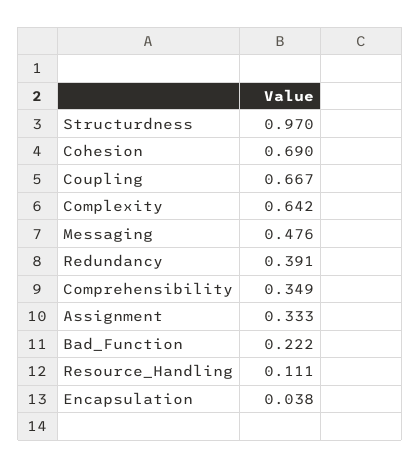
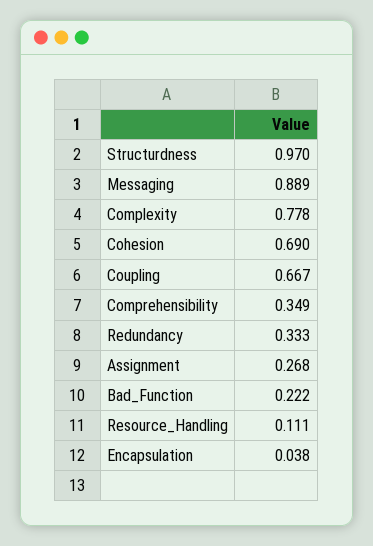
  {
    "Structurdness": 0.97,
    "Cohesion": 0.69,
    "Coupling": 0.667,
-   "Complexity": 0.642,
+   "Complexity": 0.778,
-   "Messaging": 0.476,
+   "Messaging": 0.889,
-   "Redundancy": 0.391,
+   "Redundancy": 0.333,
    "Comprehensibility": 0.349,
-   "Assignment": 0.333,
+   "Assignment": 0.268,
    "Bad_Function": 0.222,
    "Resource_Handling": 0.111,
    "Encapsulation": 0.038
  }

